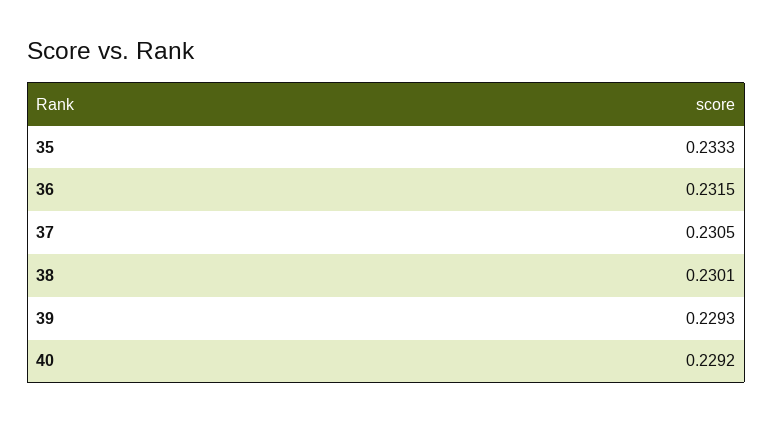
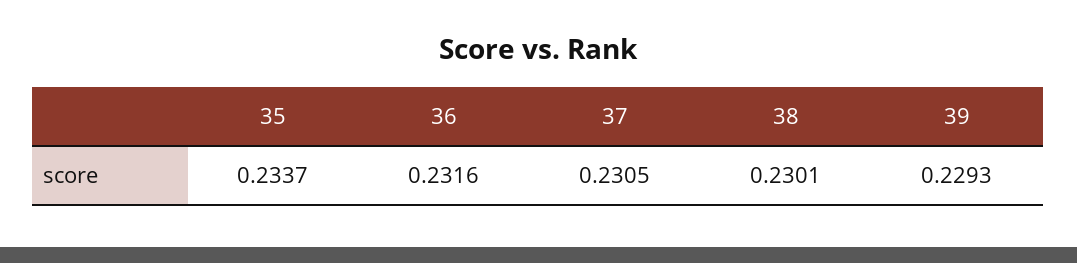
  {
-   "35": 0.2333,
+   "35": 0.2337,
-   "36": 0.2315,
+   "36": 0.2316,
    "37": 0.2305,
    "38": 0.2301,
-   "39": 0.2293,
+   "39": 0.2293
-   "40": 0.2292
  }

